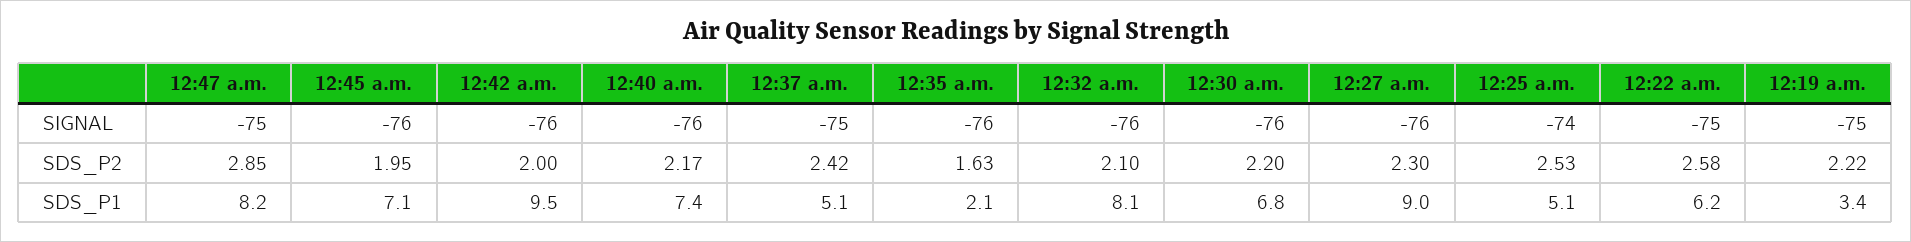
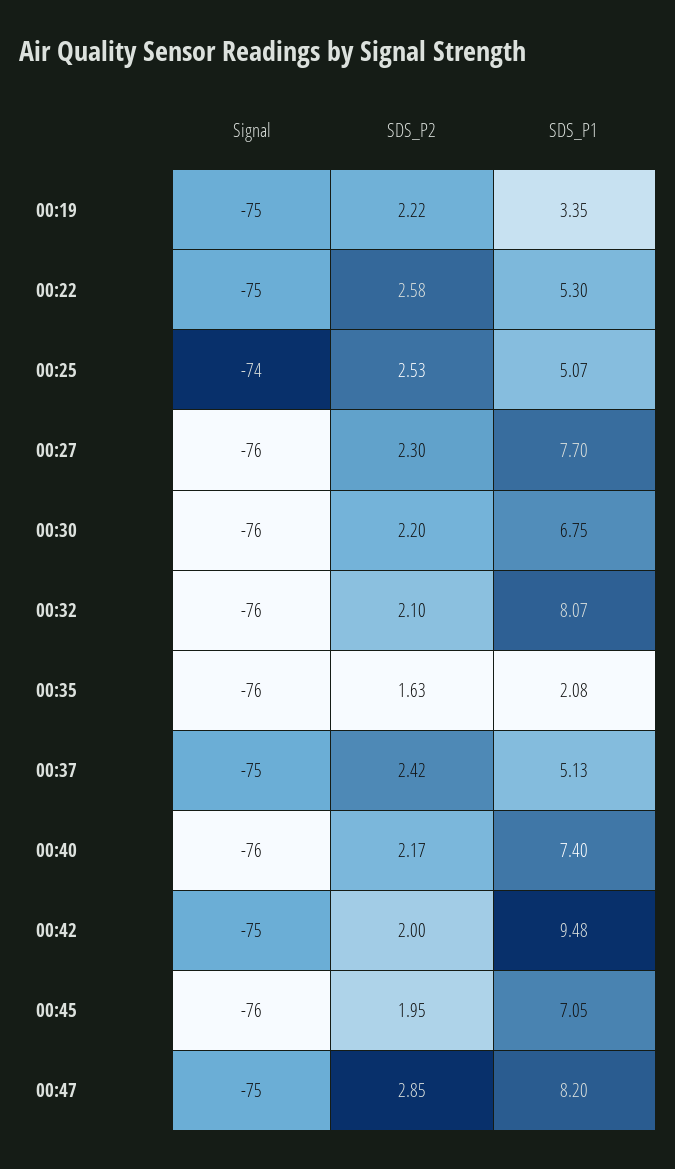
  {
    "12:47 a.m.": {
      "SIGNAL": -75,
      "SDS_P2": 2.85,
      "SDS_P1": 8.2
    },
    "12:45 a.m.": {
      "SIGNAL": -76,
      "SDS_P2": 1.95,
      "SDS_P1": 7.05
    },
    "12:42 a.m.": {
-     "SIGNAL": -76,
+     "SIGNAL": -75,
      "SDS_P2": 2,
      "SDS_P1": 9.48
    },
    "12:40 a.m.": {
      "SIGNAL": -76,
      "SDS_P2": 2.17,
      "SDS_P1": 7.4
    },
    "12:37 a.m.": {
      "SIGNAL": -75,
      "SDS_P2": 2.42,
      "SDS_P1": 5.13
    },
    "12:35 a.m.": {
      "SIGNAL": -76,
      "SDS_P2": 1.63,
      "SDS_P1": 2.08
    },
    "12:32 a.m.": {
      "SIGNAL": -76,
      "SDS_P2": 2.1,
      "SDS_P1": 8.07
    },
    "12:30 a.m.": {
      "SIGNAL": -76,
      "SDS_P2": 2.2,
      "SDS_P1": 6.75
    },
    "12:27 a.m.": {
      "SIGNAL": -76,
      "SDS_P2": 2.3,
-     "SDS_P1": 9
+     "SDS_P1": 7.7
    },
    "12:25 a.m.": {
      "SIGNAL": -74,
      "SDS_P2": 2.53,
      "SDS_P1": 5.07
    },
    "12:22 a.m.": {
      "SIGNAL": -75,
      "SDS_P2": 2.58,
-     "SDS_P1": 6.2
+     "SDS_P1": 5.3
    },
    "12:19 a.m.": {
      "SIGNAL": -75,
      "SDS_P2": 2.22,
      "SDS_P1": 3.35
    }
  }

